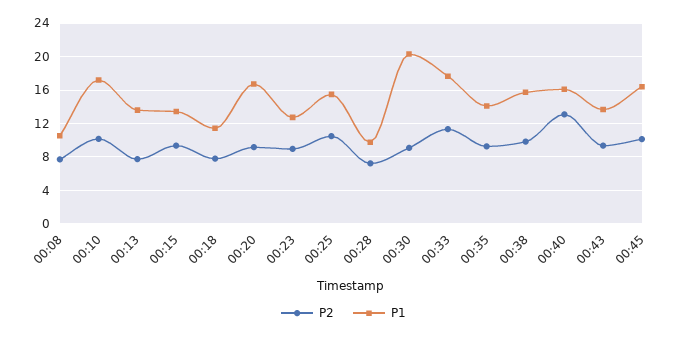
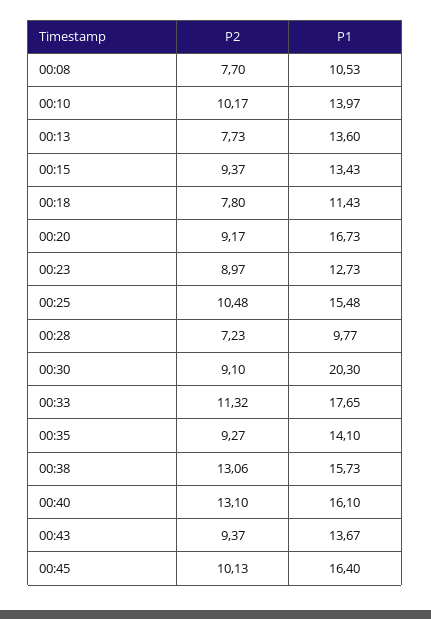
  {
    "P2": {
      "00:08": 7.7,
      "00:10": 10.17,
      "00:13": 7.73,
      "00:15": 9.37,
      "00:18": 7.8,
      "00:20": 9.17,
      "00:23": 8.97,
      "00:25": 10.48,
      "00:28": 7.23,
      "00:30": 9.1,
      "00:33": 11.32,
      "00:35": 9.27,
-     "00:38": 10,
+     "00:38": 13.06,
      "00:40": 13.1,
      "00:43": 9.37,
      "00:45": 10.13
    },
    "P1": {
      "00:08": 10.53,
-     "00:10": 17,
+     "00:10": 13.97,
      "00:13": 13.6,
      "00:15": 13.43,
      "00:18": 11.43,
      "00:20": 16.73,
      "00:23": 12.73,
      "00:25": 15.48,
      "00:28": 9.77,
      "00:30": 20.3,
      "00:33": 17.65,
      "00:35": 14.1,
      "00:38": 15.73,
      "00:40": 16.1,
      "00:43": 13.67,
      "00:45": 16.4
    }
  }

